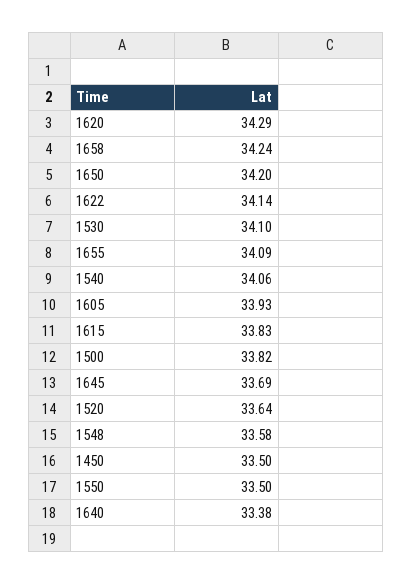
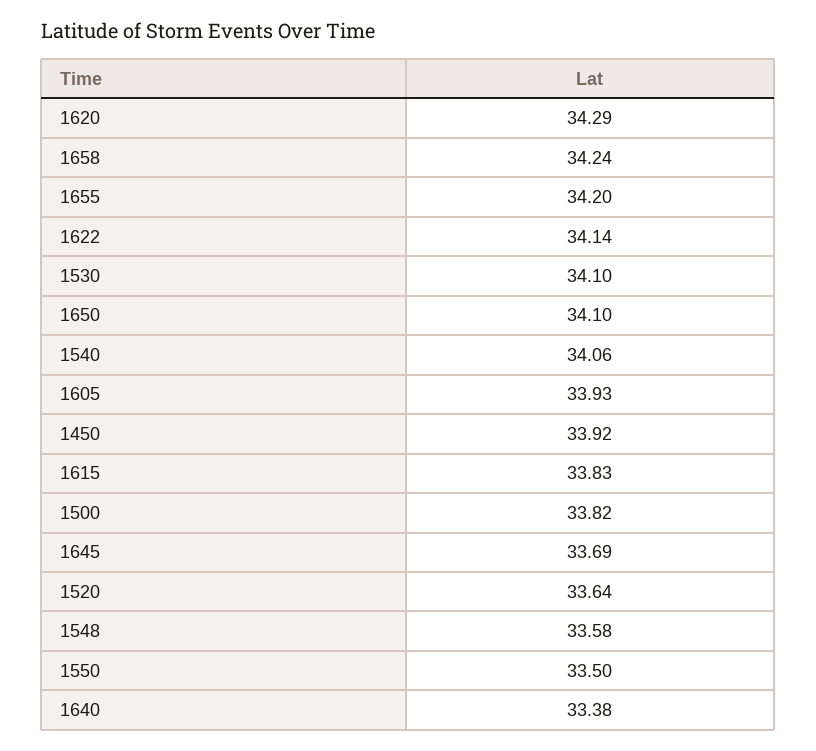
  {
    "1620": 34.29,
    "1658": 34.24,
-   "1650": 34.2,
+   "1650": 34.1,
    "1622": 34.14,
    "1530": 34.1,
-   "1655": 34.09,
+   "1655": 34.2,
    "1540": 34.06,
    "1605": 33.93,
    "1615": 33.83,
    "1500": 33.82,
    "1645": 33.69,
    "1520": 33.64,
    "1548": 33.58,
-   "1450": 33.5,
+   "1450": 33.92,
    "1550": 33.5,
    "1640": 33.38
  }

